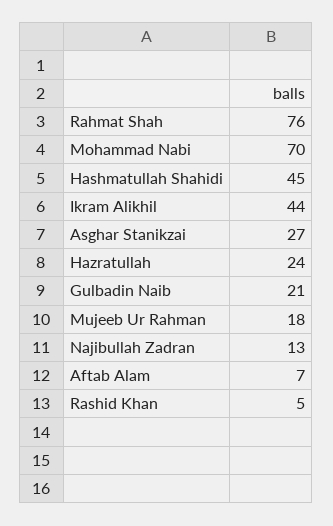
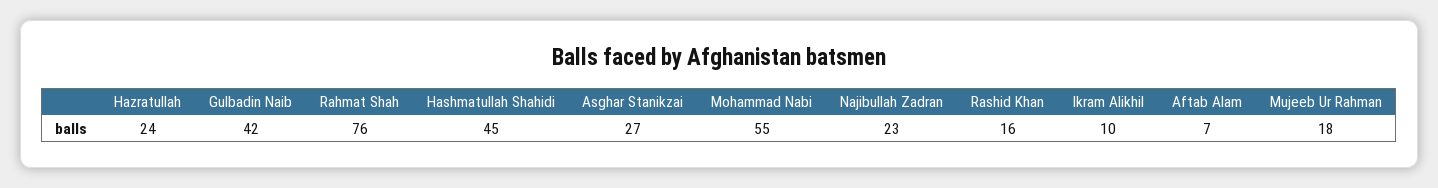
  {
    "Rahmat Shah": 76,
-   "Mohammad Nabi": 70,
+   "Mohammad Nabi": 55,
    "Hashmatullah Shahidi": 45,
-   "Ikram Alikhil": 44,
+   "Ikram Alikhil": 10,
    "Asghar Stanikzai": 27,
    "Hazratullah": 24,
-   "Gulbadin Naib": 21,
+   "Gulbadin Naib": 42,
    "Mujeeb Ur Rahman": 18,
-   "Najibullah Zadran": 13,
+   "Najibullah Zadran": 23,
    "Aftab Alam": 7,
-   "Rashid Khan": 5
+   "Rashid Khan": 16
  }

